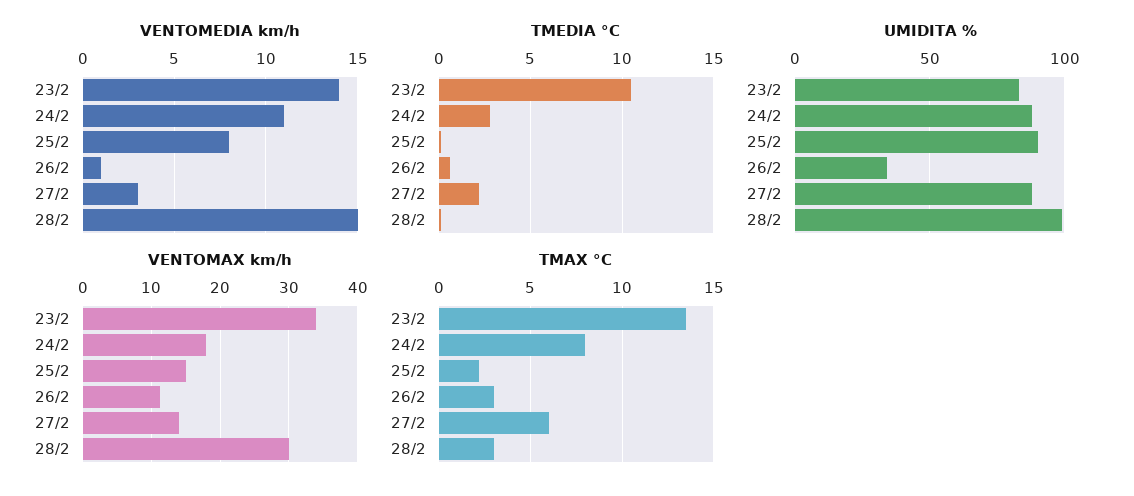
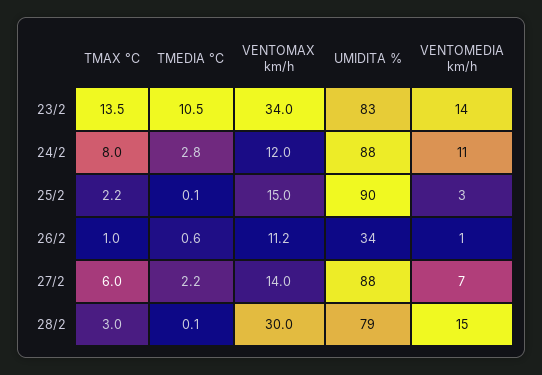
  {
    "VENTOMEDIA km/h": {
      "23/2": 14,
      "24/2": 11,
-     "25/2": 8,
+     "25/2": 3,
      "26/2": 1,
-     "27/2": 3,
+     "27/2": 7,
      "28/2": 15
    },
    "TMEDIA °C": {
      "23/2": 10.5,
      "24/2": 2.8,
      "25/2": 0.1,
      "26/2": 0.6,
      "27/2": 2.2,
      "28/2": 0.1
    },
    "UMIDITA %": {
      "23/2": 83,
      "24/2": 88,
      "25/2": 90,
      "26/2": 34,
      "27/2": 88,
-     "28/2": 100
+     "28/2": 79
    },
    "VENTOMAX km/h": {
      "23/2": 34,
-     "24/2": 18,
+     "24/2": 12,
      "25/2": 15,
      "26/2": 11.2,
      "27/2": 14,
      "28/2": 30
    },
    "TMAX °C": {
      "23/2": 13.5,
      "24/2": 8,
      "25/2": 2.2,
-     "26/2": 3,
+     "26/2": 1,
      "27/2": 6,
      "28/2": 3
    }
  }

